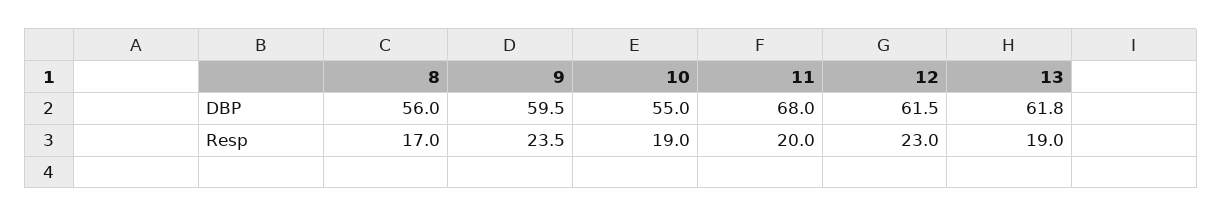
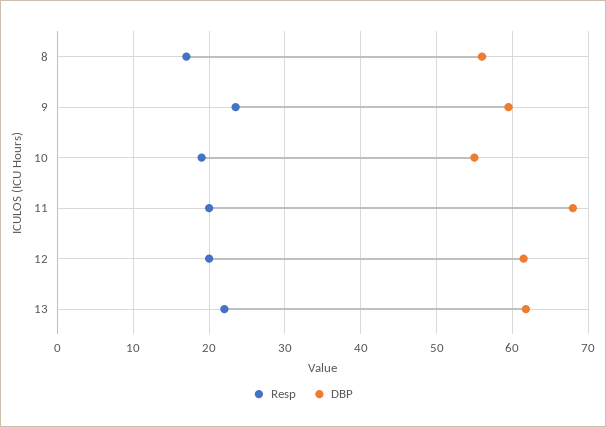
  {
    "DBP": {
      "8": 56,
      "9": 59.5,
      "10": 55,
      "11": 68,
      "12": 61.5,
      "13": 61.8
    },
    "Resp": {
      "8": 17,
      "9": 23.5,
      "10": 19,
      "11": 20,
-     "12": 23,
+     "12": 20,
-     "13": 19
+     "13": 22
    }
  }

